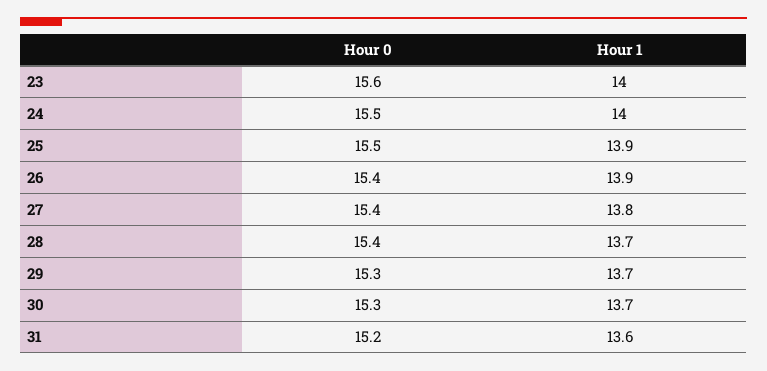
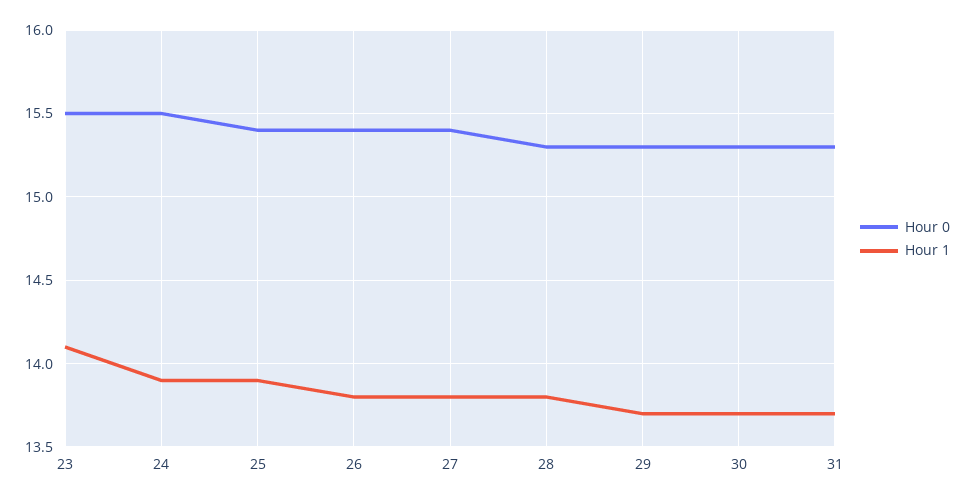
  {
    "Hour 0": {
-     "23": 15.6,
+     "23": 15.5,
      "24": 15.5,
-     "25": 15.5,
+     "25": 15.4,
      "26": 15.4,
      "27": 15.4,
-     "28": 15.4,
+     "28": 15.3,
      "29": 15.3,
      "30": 15.3,
-     "31": 15.2
+     "31": 15.3
    },
    "Hour 1": {
-     "23": 14,
+     "23": 14.1,
-     "24": 14,
+     "24": 13.9,
      "25": 13.9,
-     "26": 13.9,
+     "26": 13.8,
      "27": 13.8,
-     "28": 13.7,
+     "28": 13.8,
      "29": 13.7,
      "30": 13.7,
-     "31": 13.6
+     "31": 13.7
    }
  }

